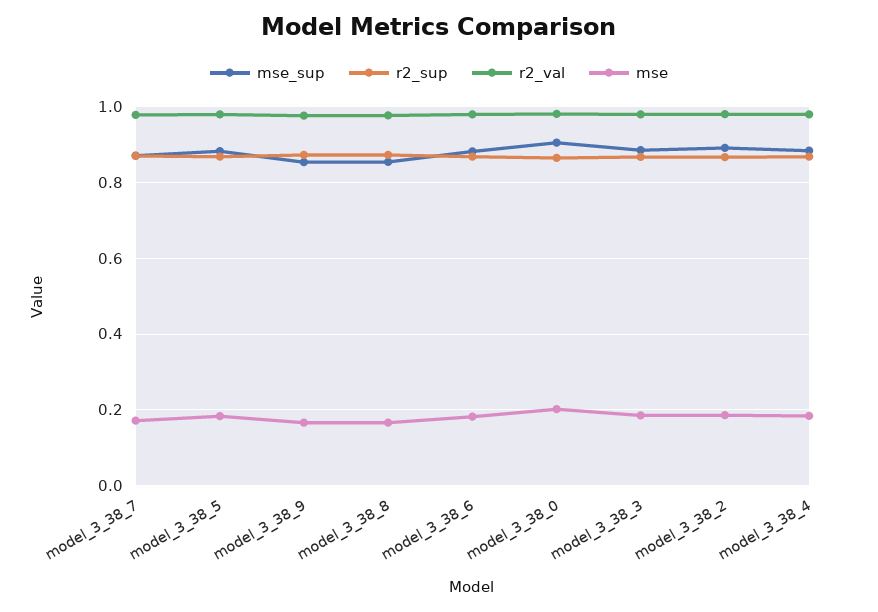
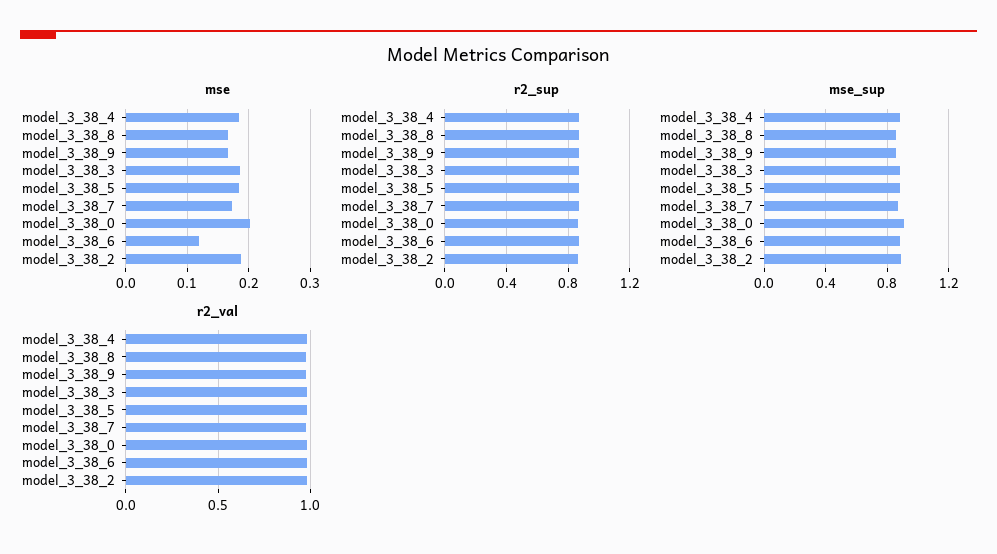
  {
    "mse_sup": {
      "model_3_38_7": 0.88,
      "model_3_38_5": 0.88,
      "model_3_38_9": 0.86,
      "model_3_38_8": 0.86,
      "model_3_38_6": 0.88,
      "model_3_38_0": 0.9,
      "model_3_38_3": 0.88,
      "model_3_38_2": 0.9,
      "model_3_38_4": 0.88
    },
    "r2_sup": {
      "model_3_38_7": 0.86,
      "model_3_38_5": 0.86,
      "model_3_38_9": 0.88,
      "model_3_38_8": 0.88,
      "model_3_38_6": 0.86,
      "model_3_38_0": 0.86,
      "model_3_38_3": 0.86,
      "model_3_38_2": 0.86,
      "model_3_38_4": 0.86
    },
    "r2_val": {
      "model_3_38_7": 0.98,
      "model_3_38_5": 0.98,
      "model_3_38_9": 0.98,
      "model_3_38_8": 0.98,
      "model_3_38_6": 0.98,
      "model_3_38_0": 0.98,
      "model_3_38_3": 0.98,
      "model_3_38_2": 0.98,
      "model_3_38_4": 0.98
    },
    "mse": {
      "model_3_38_7": 0.17,
      "model_3_38_5": 0.18,
      "model_3_38_9": 0.17,
      "model_3_38_8": 0.17,
-     "model_3_38_6": 0.18,
+     "model_3_38_6": 0.12,
      "model_3_38_0": 0.2,
      "model_3_38_3": 0.19,
      "model_3_38_2": 0.19,
      "model_3_38_4": 0.18
    }
  }

